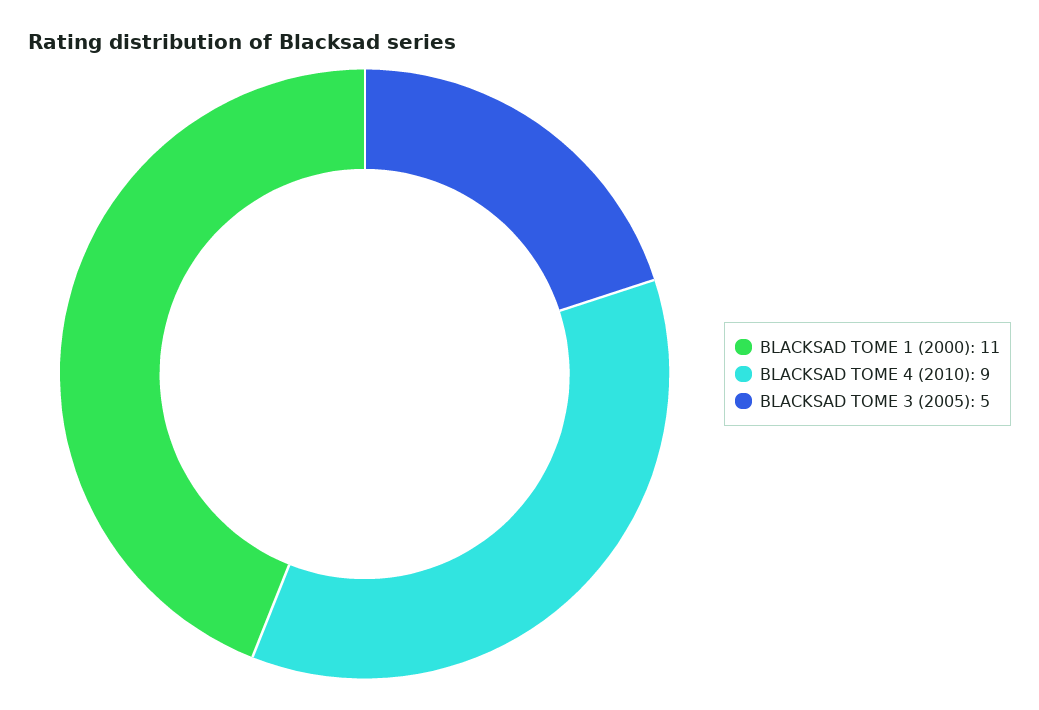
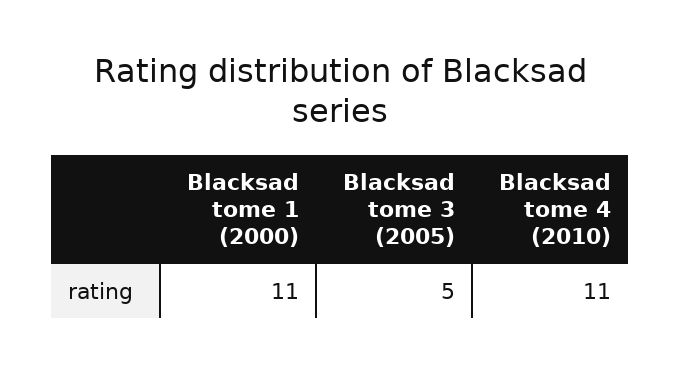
  {
    "BLACKSAD TOME 1 (2000)": 11,
-   "BLACKSAD TOME 4 (2010)": 9,
+   "BLACKSAD TOME 4 (2010)": 11,
    "BLACKSAD TOME 3 (2005)": 5
  }

